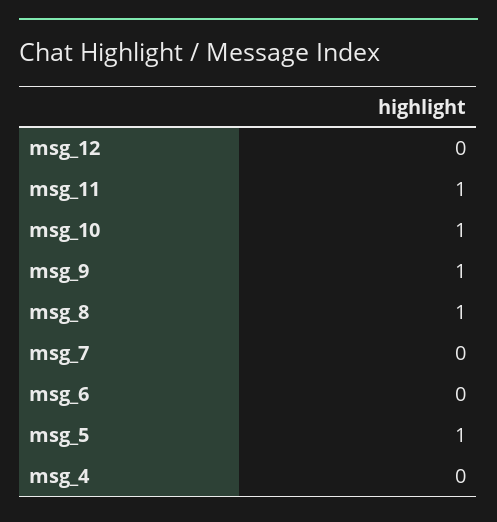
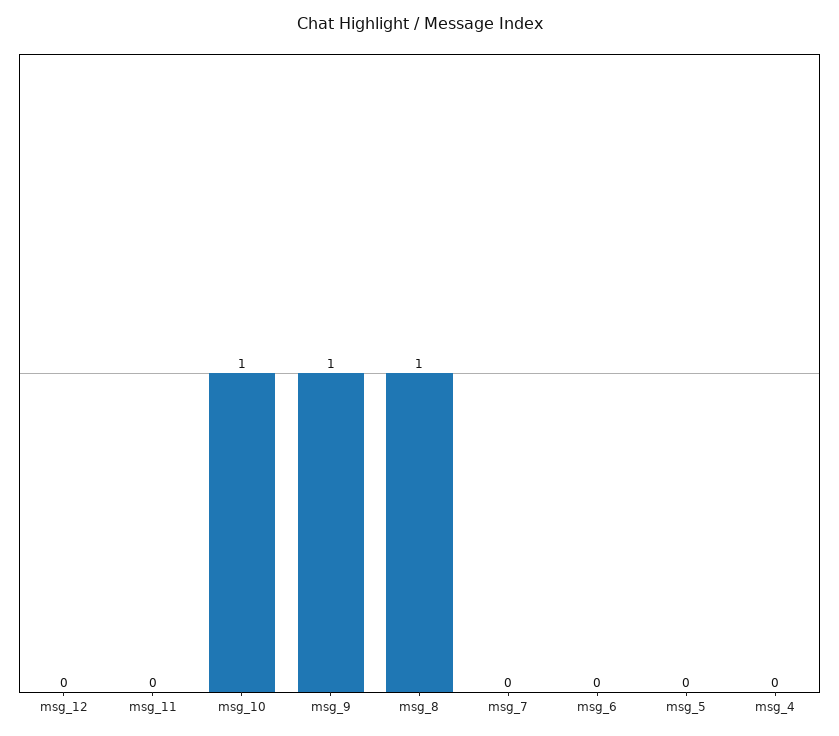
  {
    "msg_12": 0,
-   "msg_11": 1,
+   "msg_11": 0,
    "msg_10": 1,
    "msg_9": 1,
    "msg_8": 1,
    "msg_7": 0,
    "msg_6": 0,
-   "msg_5": 1,
+   "msg_5": 0,
    "msg_4": 0
  }

